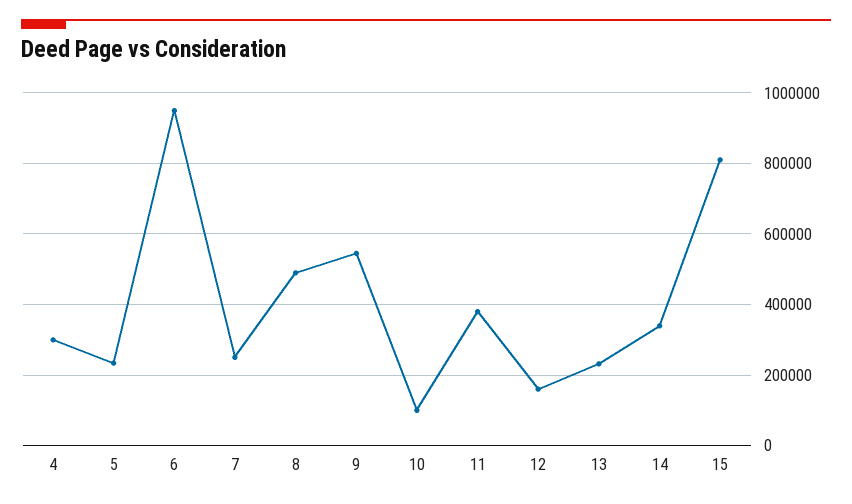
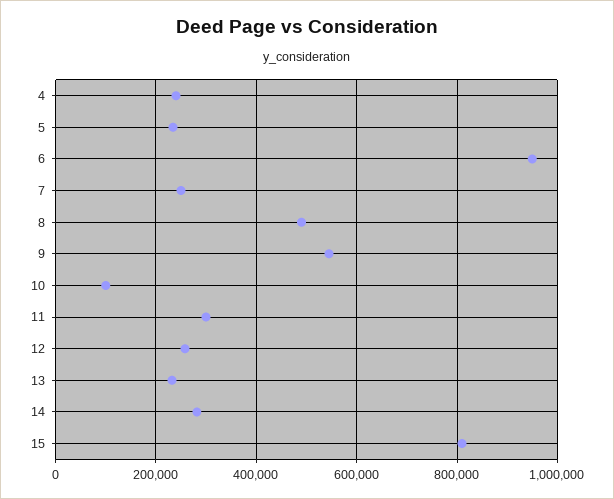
  {
-   "4": 300000,
+   "4": 240000,
    "5": 240000,
    "6": 960000,
    "7": 260000,
    "8": 500000,
    "9": 540000,
    "10": 100000,
-   "11": 380000,
+   "11": 300000,
-   "12": 160000,
+   "12": 260000,
    "13": 240000,
-   "14": 340000,
+   "14": 280000,
    "15": 820000
  }

